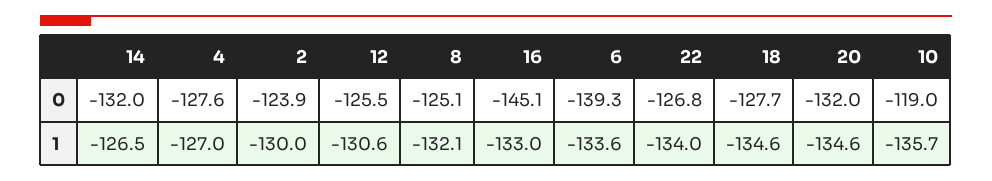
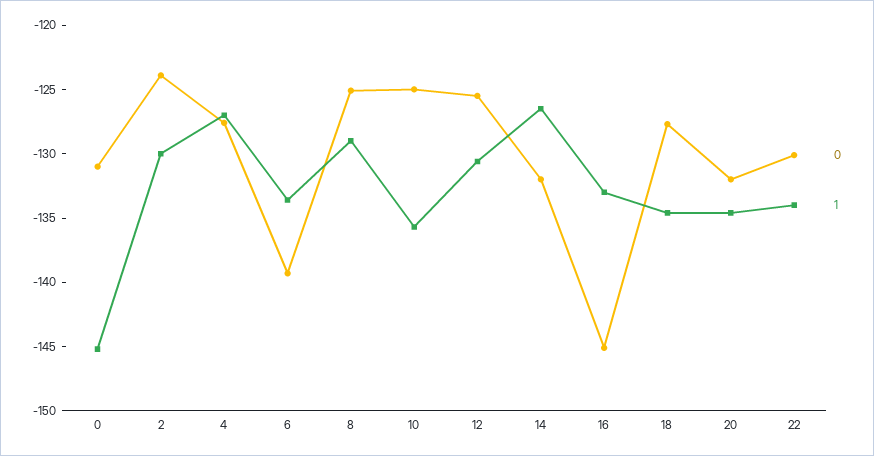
  {
    "0": {
      "14": -132,
      "4": -127.6,
      "2": -123.9,
      "12": -125.5,
      "8": -125.1,
      "16": -145.1,
      "6": -139.3,
-     "22": -126.8,
+     "22": -130,
      "18": -127.7,
      "20": -132,
-     "10": -119
+     "10": -125,
+     "0": -131
    },
    "1": {
      "14": -126.5,
      "4": -127,
      "2": -130,
      "12": -130.6,
-     "8": -132.1,
+     "8": -129,
      "16": -133,
      "6": -133.6,
      "22": -134,
      "18": -134.6,
      "20": -134.6,
-     "10": -135.7
+     "10": -135.7,
+     "0": -145
    }
  }

